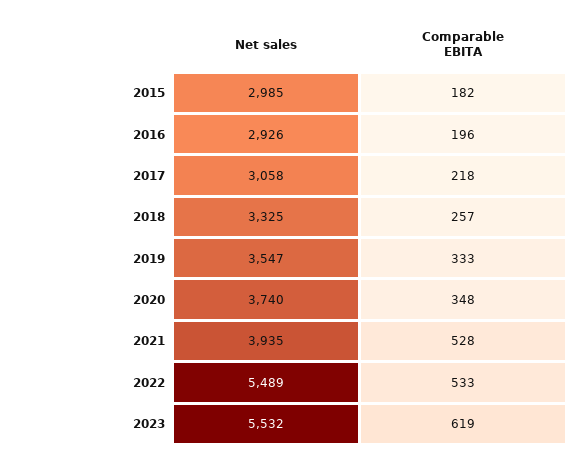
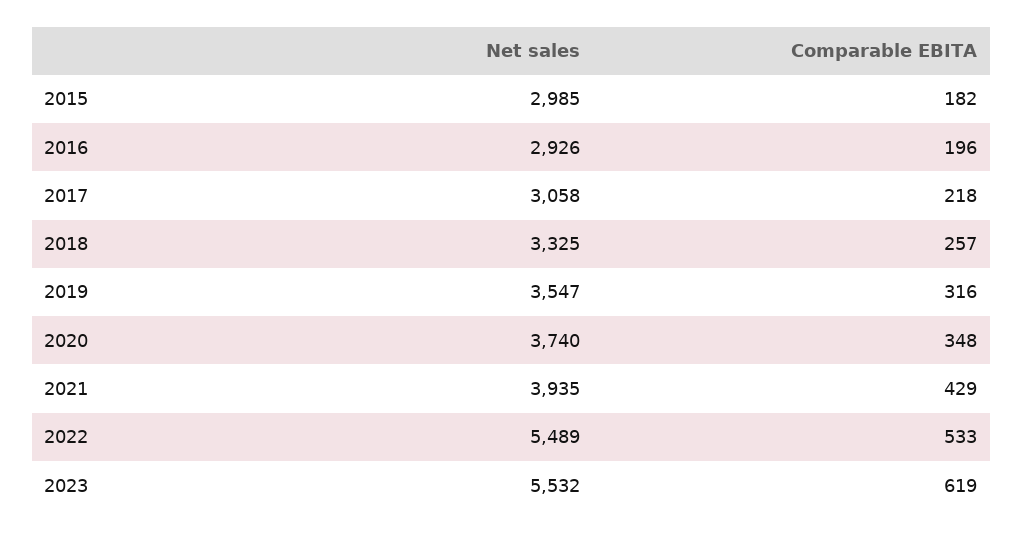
  {
    "Net sales": {
      "2015": 2985,
      "2016": 2926,
      "2017": 3058,
      "2018": 3325,
      "2019": 3547,
      "2020": 3740,
      "2021": 3935,
      "2022": 5489,
      "2023": 5532
    },
    "Comparable EBITA": {
      "2015": 182,
      "2016": 196,
      "2017": 218,
      "2018": 257,
-     "2019": 333,
+     "2019": 316,
      "2020": 348,
-     "2021": 528,
+     "2021": 429,
      "2022": 533,
      "2023": 619
    }
  }

